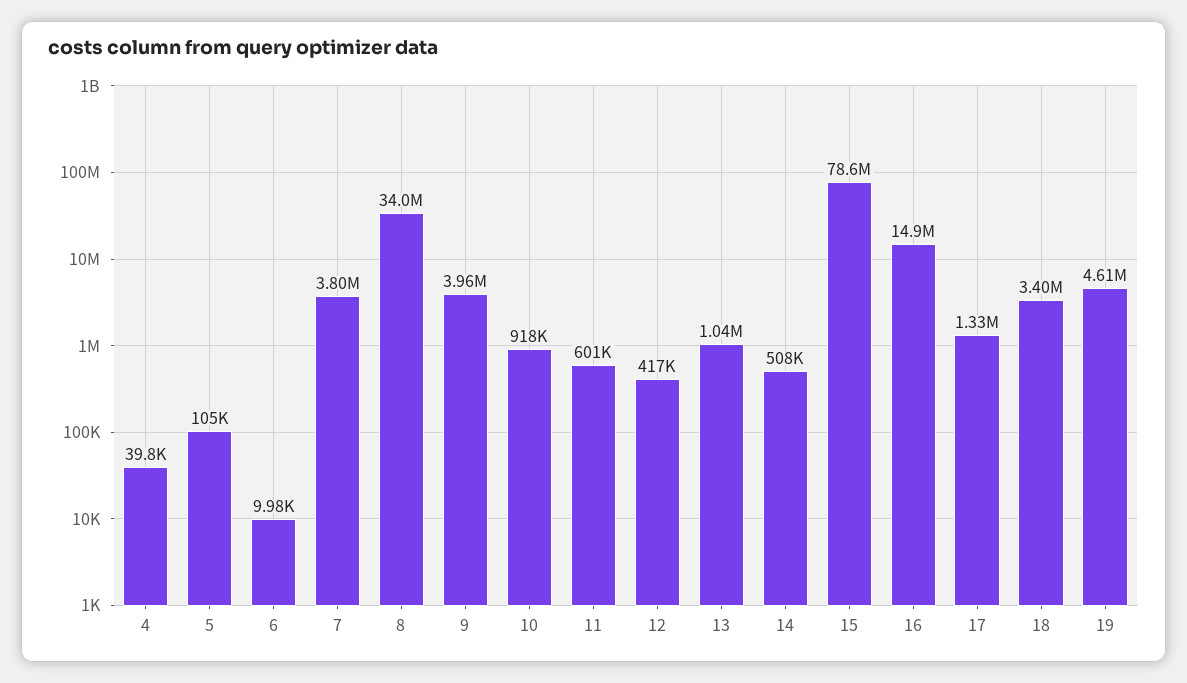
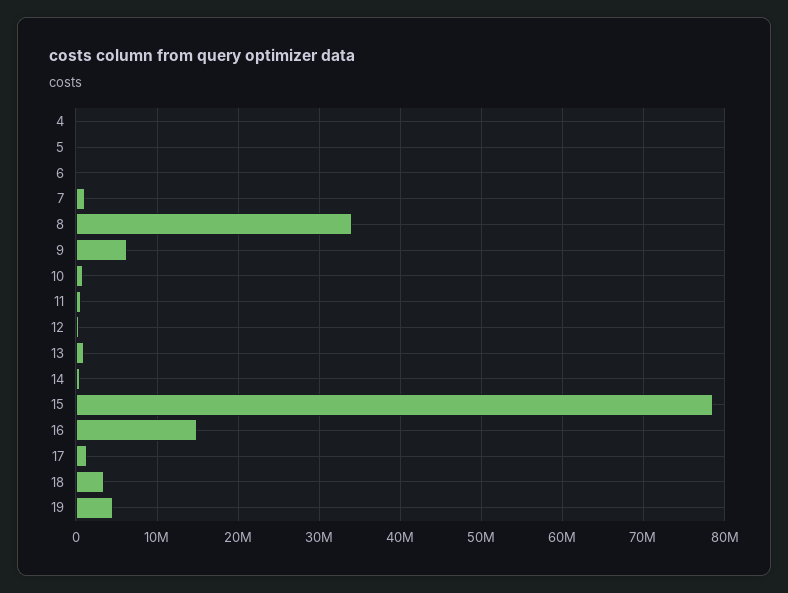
  {
    "4": 39800,
    "5": 105000,
    "6": 9980,
-   "7": 3800000,
+   "7": 1000000,
    "8": 34000000,
-   "9": 3960000,
+   "9": 6000000,
    "10": 918000,
    "11": 601000,
    "12": 417000,
    "13": 1040000,
    "14": 508000,
    "15": 78600000,
    "16": 14900000,
    "17": 1330000,
    "18": 3400000,
    "19": 4610000
  }

